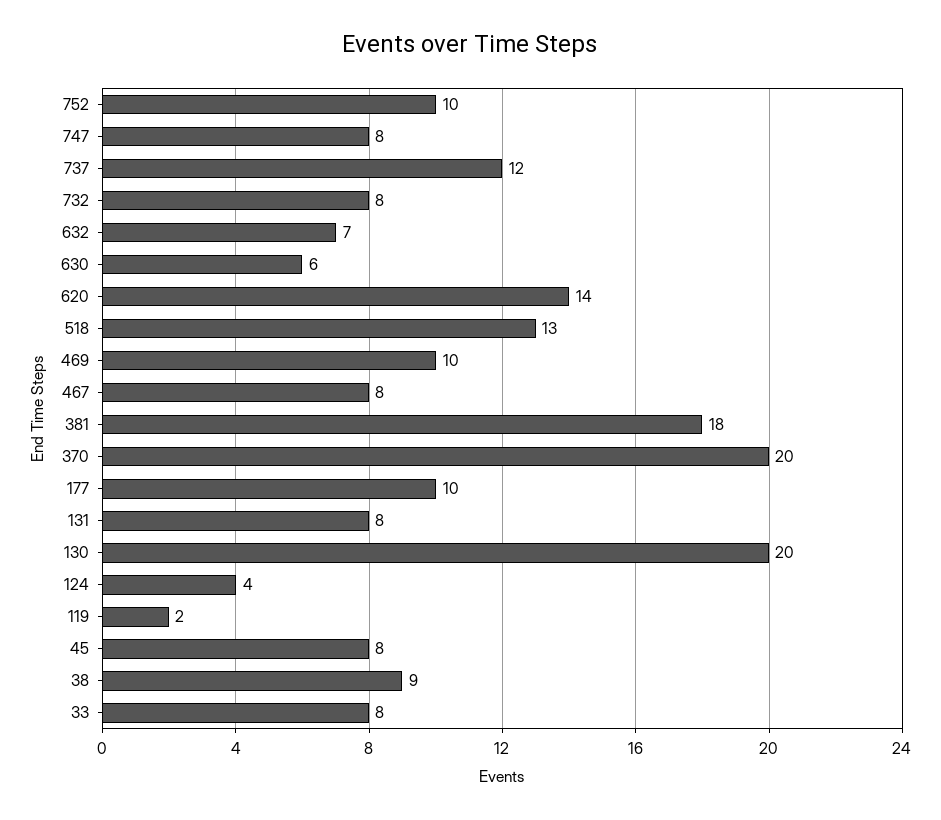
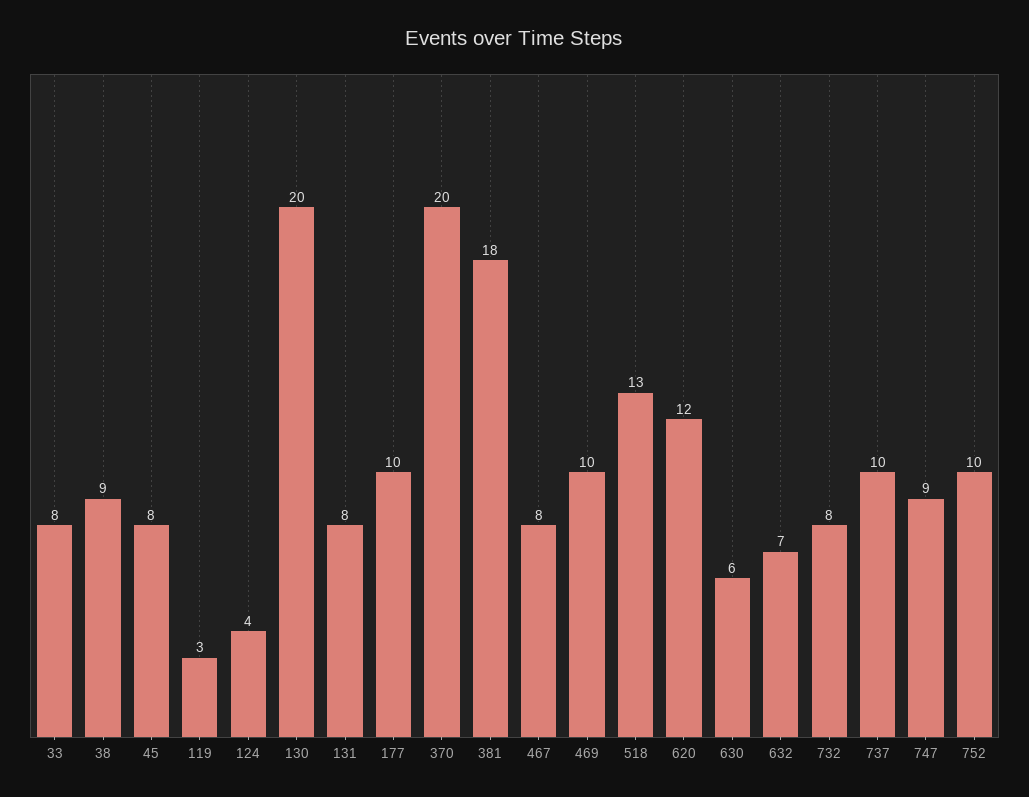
  {
    "752": 10,
-   "747": 8,
+   "747": 9,
-   "737": 12,
+   "737": 10,
    "732": 8,
    "632": 7,
    "630": 6,
-   "620": 14,
+   "620": 12,
    "518": 13,
    "469": 10,
    "467": 8,
    "381": 18,
    "370": 20,
    "177": 10,
    "131": 8,
    "130": 20,
    "124": 4,
-   "119": 2,
+   "119": 3,
    "45": 8,
    "38": 9,
    "33": 8
  }

